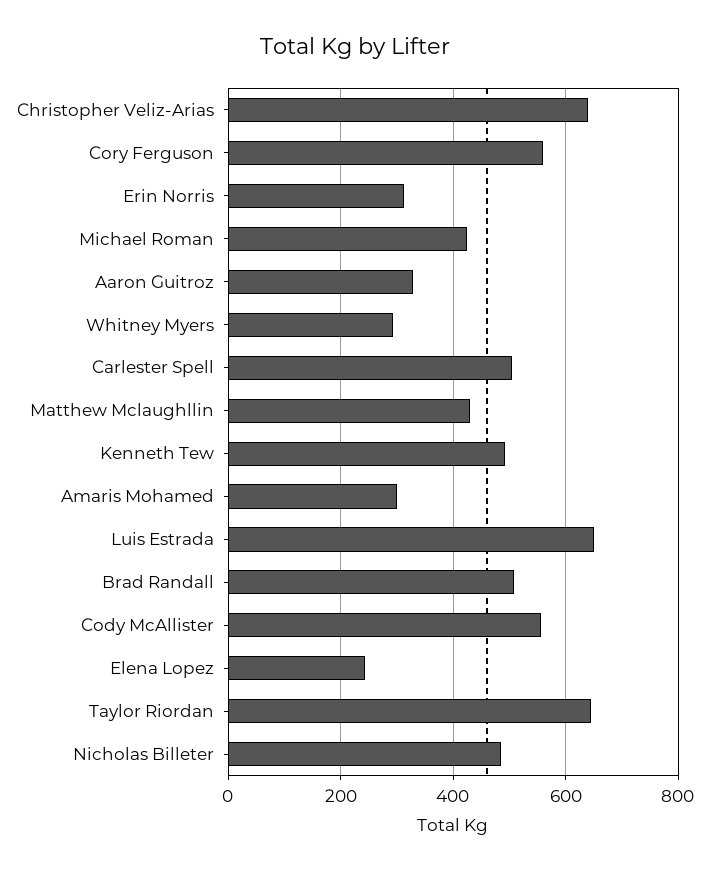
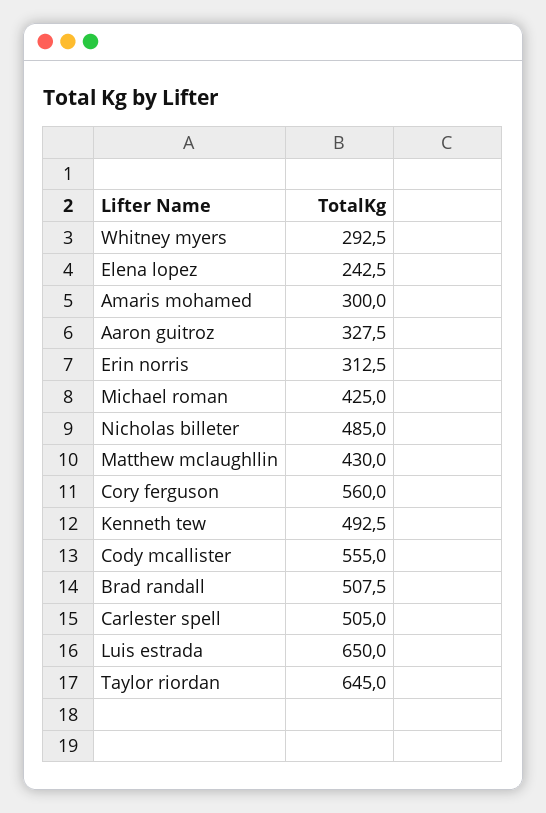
  {
-   "Christopher Veliz-Arias": 640,
    "Cory Ferguson": 560,
    "Erin Norris": 312.5,
    "Michael Roman": 425,
    "Aaron Guitroz": 327.5,
    "Whitney Myers": 292.5,
    "Carlester Spell": 505,
    "Matthew Mclaughllin": 430,
    "Kenneth Tew": 492.5,
    "Amaris Mohamed": 300,
    "Luis Estrada": 650,
    "Brad Randall": 507.5,
    "Cody McAllister": 555,
    "Elena Lopez": 242.5,
    "Taylor Riordan": 645,
    "Nicholas Billeter": 485
  }

